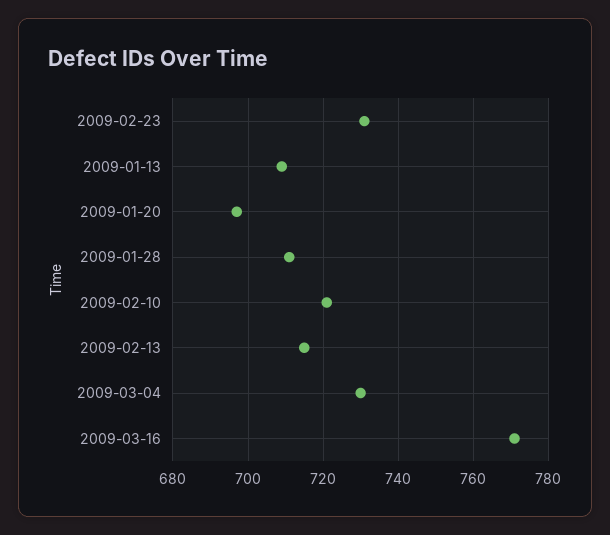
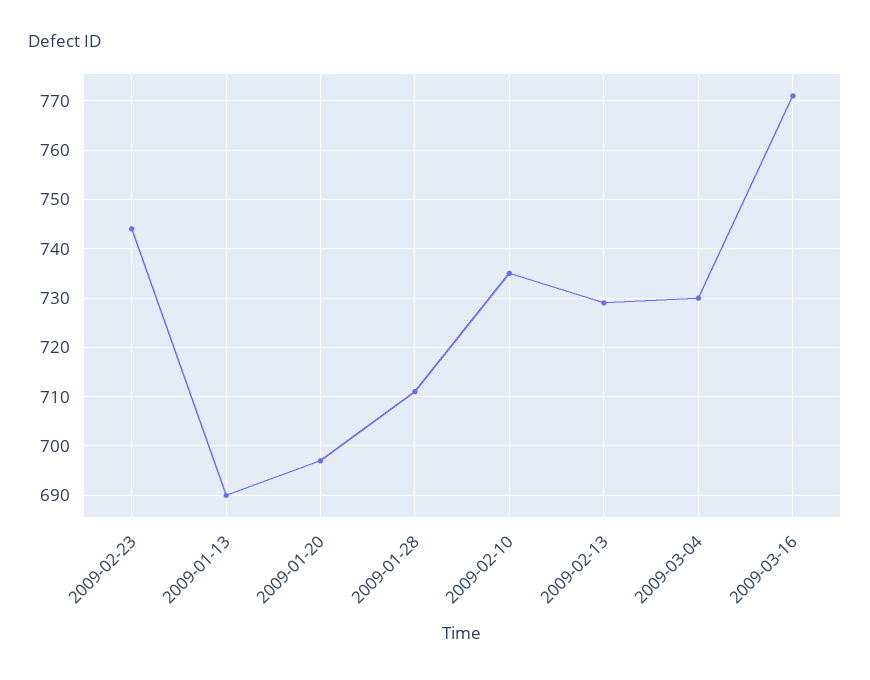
  {
-   "2009-02-23": 730,
+   "2009-02-23": 745,
-   "2009-01-13": 710,
+   "2009-01-13": 690,
    "2009-01-20": 695,
    "2009-01-28": 710,
-   "2009-02-10": 720,
+   "2009-02-10": 735,
-   "2009-02-13": 715,
+   "2009-02-13": 730,
    "2009-03-04": 730,
    "2009-03-16": 770
  }

